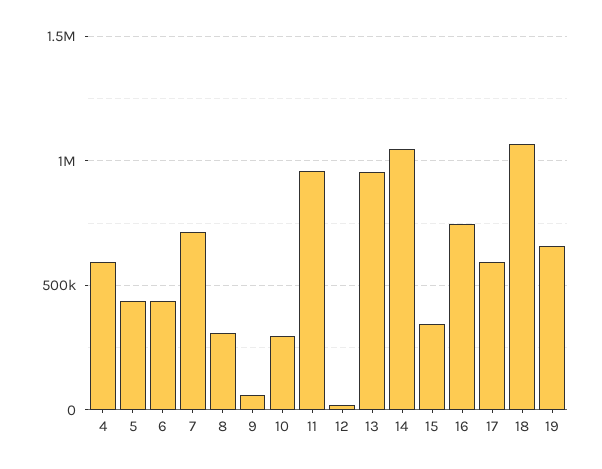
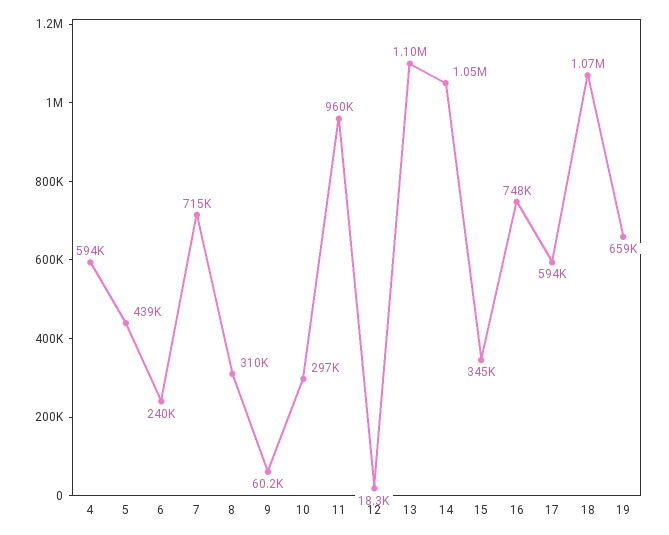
  {
    "4": 594000,
    "5": 439000,
-   "6": 450000,
+   "6": 240000,
    "7": 715000,
    "8": 310000,
    "9": 60200,
    "10": 297000,
    "11": 960000,
    "12": 18300,
-   "13": 950000,
+   "13": 1100000,
    "14": 1050000,
    "15": 345000,
    "16": 748000,
    "17": 594000,
    "18": 1070000,
    "19": 659000
  }

